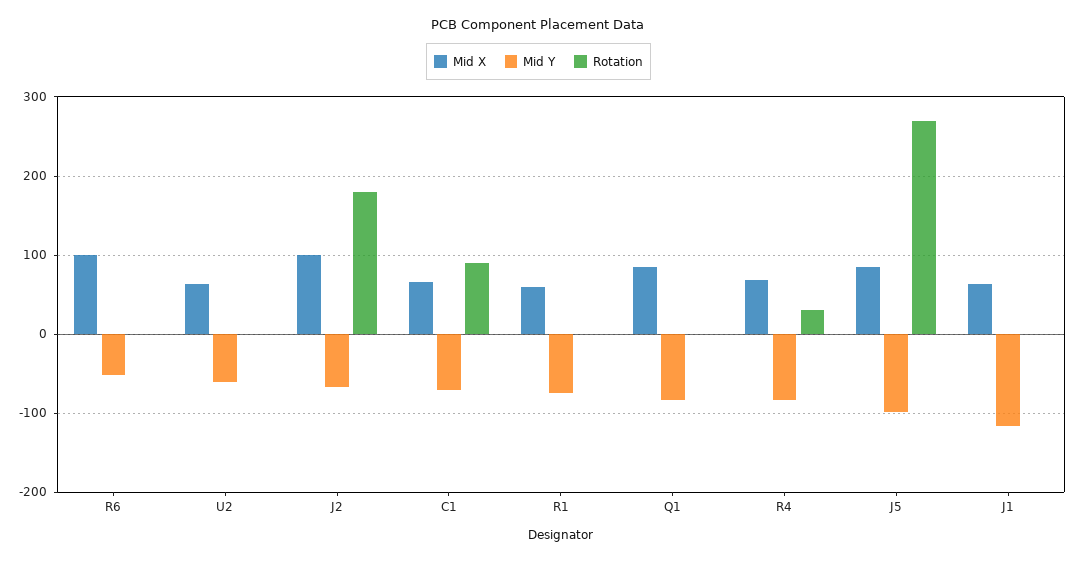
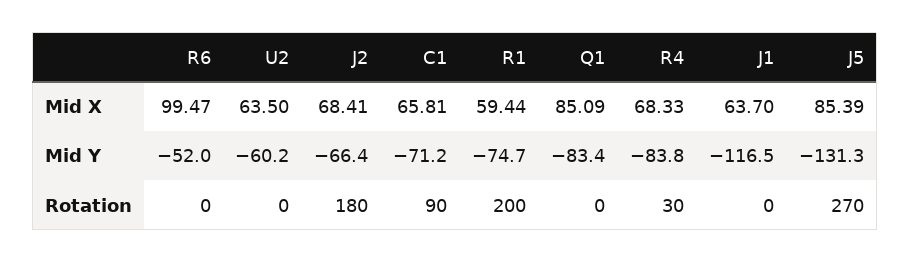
  {
    "Mid X": {
      "R6": 99.47,
      "U2": 63.5,
-     "J2": 100,
+     "J2": 68.41,
      "C1": 65.81,
      "R1": 59.44,
      "Q1": 85.09,
      "R4": 68.33,
      "J5": 85.39,
      "J1": 63.7
    },
    "Mid Y": {
      "R6": -52,
      "U2": -60.2,
      "J2": -66.4,
      "C1": -71.2,
      "R1": -74.7,
      "Q1": -83.4,
      "R4": -83.8,
-     "J5": -100,
+     "J5": -131.3,
      "J1": -116.5
    },
    "Rotation": {
      "R6": 0,
      "U2": 0,
      "J2": 180,
      "C1": 90,
-     "R1": 0,
+     "R1": 200,
      "Q1": 0,
      "R4": 30,
      "J5": 270,
      "J1": 0
    }
  }

